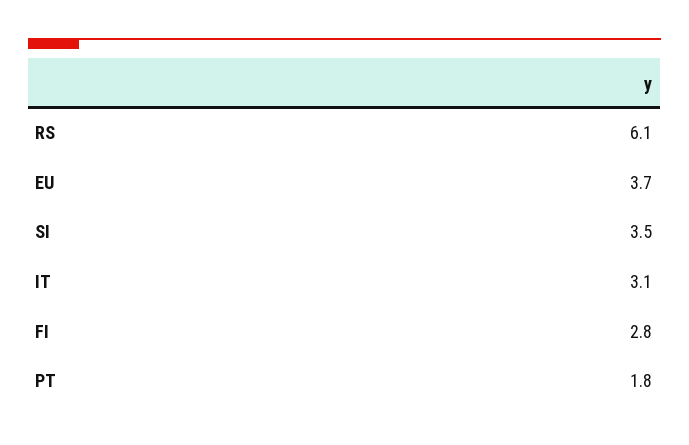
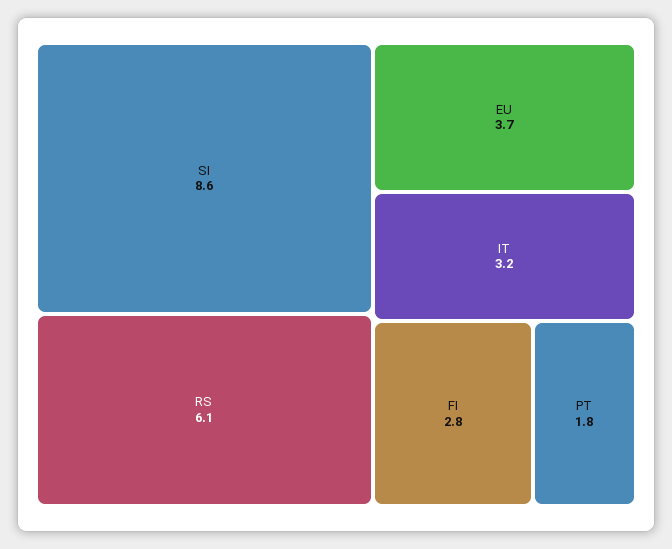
  {
    "RS": 6.1,
    "EU": 3.7,
-   "SI": 3.5,
+   "SI": 8.6,
-   "IT": 3.1,
+   "IT": 3.2,
    "FI": 2.8,
    "PT": 1.8
  }

